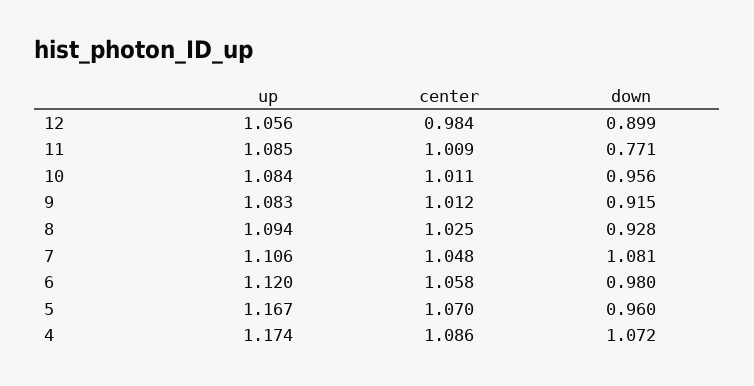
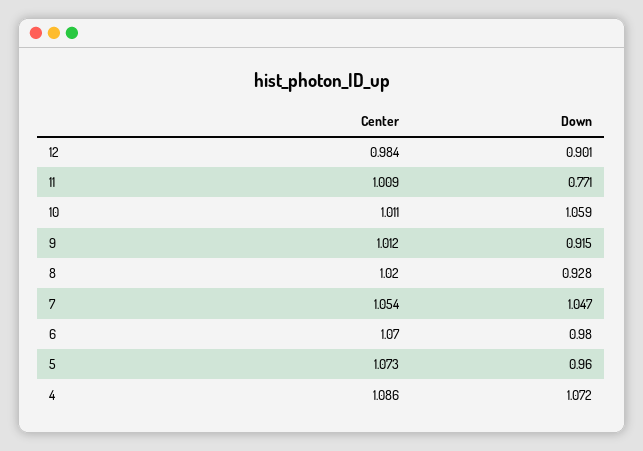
  {
-   "up": {
-     "12": 1.056,
-     "11": 1.085,
-     "10": 1.084,
-     "9": 1.083,
-     "8": 1.094,
-     "7": 1.106,
-     "6": 1.12,
-     "5": 1.167,
-     "4": 1.174
-   },
    "center": {
      "12": 0.984,
      "11": 1.009,
      "10": 1.011,
      "9": 1.012,
-     "8": 1.025,
+     "8": 1.02,
-     "7": 1.048,
+     "7": 1.054,
-     "6": 1.058,
+     "6": 1.07,
-     "5": 1.07,
+     "5": 1.073,
      "4": 1.086
    },
    "down": {
-     "12": 0.899,
+     "12": 0.901,
      "11": 0.771,
-     "10": 0.956,
+     "10": 1.059,
      "9": 0.915,
      "8": 0.928,
-     "7": 1.081,
+     "7": 1.047,
      "6": 0.98,
      "5": 0.96,
      "4": 1.072
    }
  }

